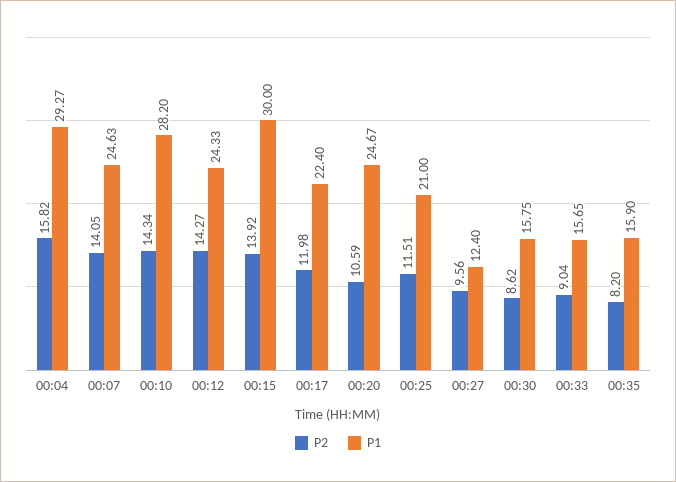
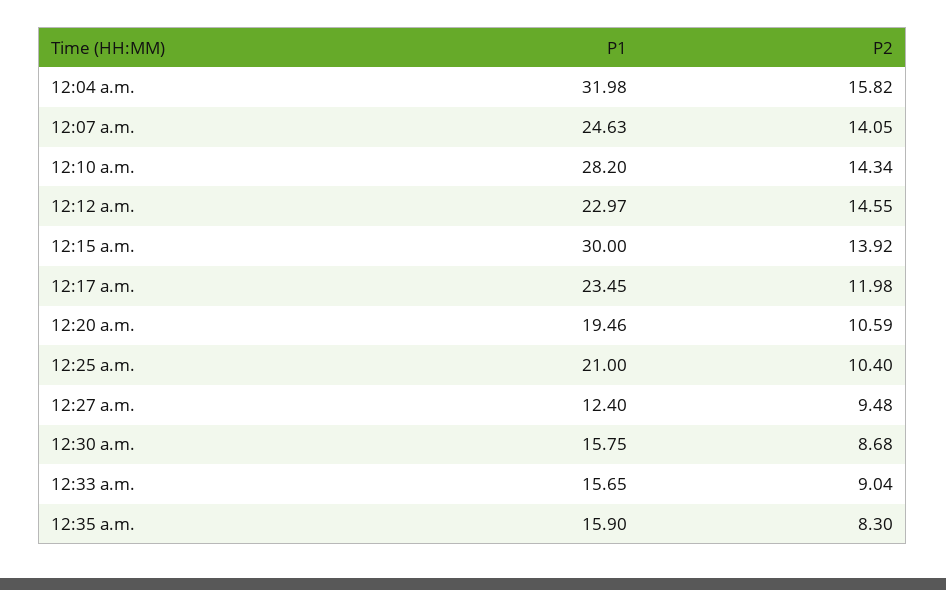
  {
    "P2": {
      "00:04": 15.82,
      "00:07": 14.05,
      "00:10": 14.34,
-     "00:12": 14.27,
+     "00:12": 14.55,
      "00:15": 13.92,
      "00:17": 11.98,
      "00:20": 10.59,
-     "00:25": 11.51,
+     "00:25": 10.4,
-     "00:27": 9.56,
+     "00:27": 9.48,
-     "00:30": 8.62,
+     "00:30": 8.68,
      "00:33": 9.04,
-     "00:35": 8.2
+     "00:35": 8.3
    },
    "P1": {
-     "00:04": 29.27,
+     "00:04": 31.98,
      "00:07": 24.63,
      "00:10": 28.2,
-     "00:12": 24.33,
+     "00:12": 22.97,
      "00:15": 30,
-     "00:17": 22.4,
+     "00:17": 23.45,
-     "00:20": 24.67,
+     "00:20": 19.46,
      "00:25": 21,
      "00:27": 12.4,
      "00:30": 15.75,
      "00:33": 15.65,
      "00:35": 15.9
    }
  }

